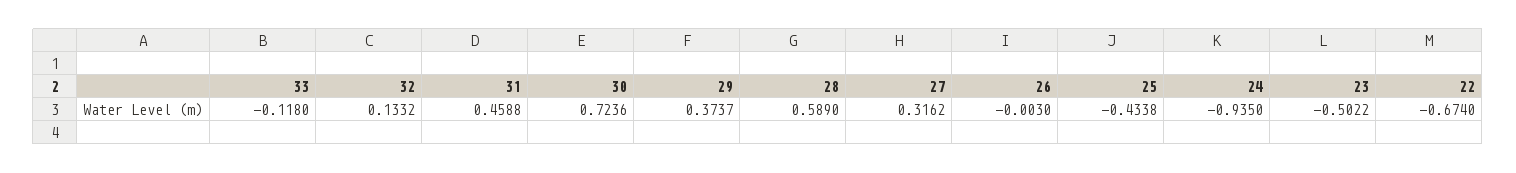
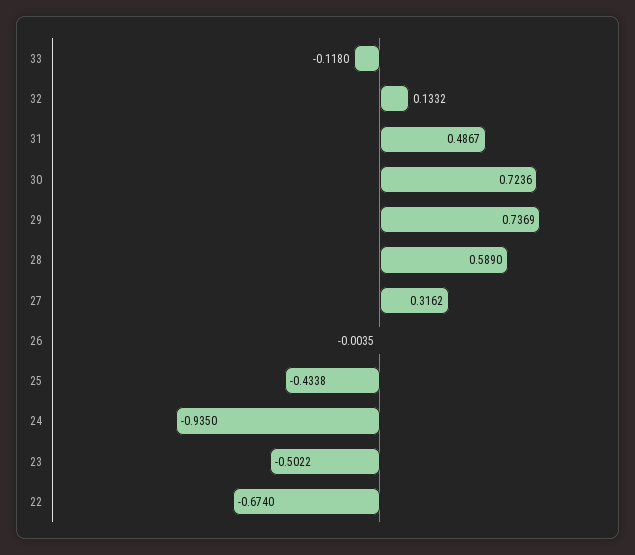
  {
    "33": -0.118,
    "32": 0.1332,
-   "31": 0.4588,
+   "31": 0.4867,
    "30": 0.7236,
-   "29": 0.3737,
+   "29": 0.7369,
    "28": 0.589,
    "27": 0.3162,
-   "26": -0.003,
+   "26": -0.0035,
    "25": -0.4338,
    "24": -0.935,
    "23": -0.5022,
    "22": -0.674
  }

